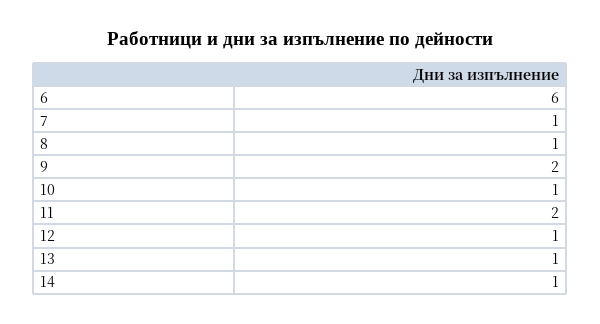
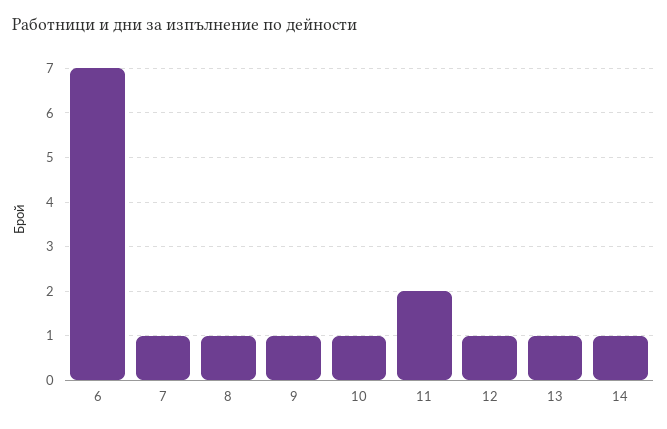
  {
-   "6": 6,
+   "6": 7,
    "7": 1,
    "8": 1,
-   "9": 2,
+   "9": 1,
    "10": 1,
    "11": 2,
    "12": 1,
    "13": 1,
    "14": 1
  }

